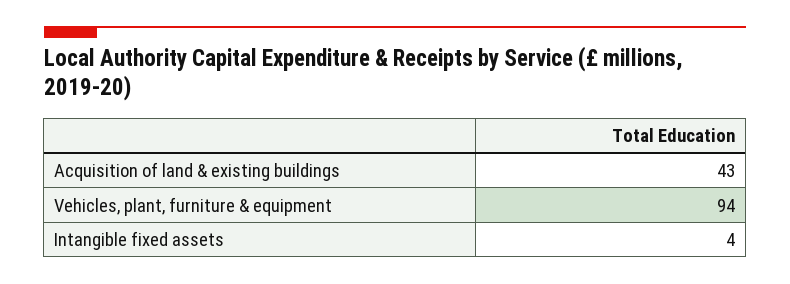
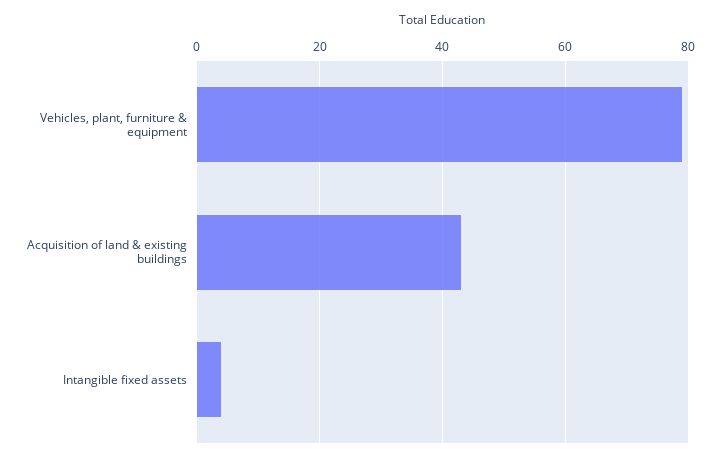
  {
    "Acquisition of land & existing buildings": 43,
-   "Vehicles, plant, furniture & equipment": 94,
+   "Vehicles, plant, furniture & equipment": 80,
    "Intangible fixed assets": 4
  }

